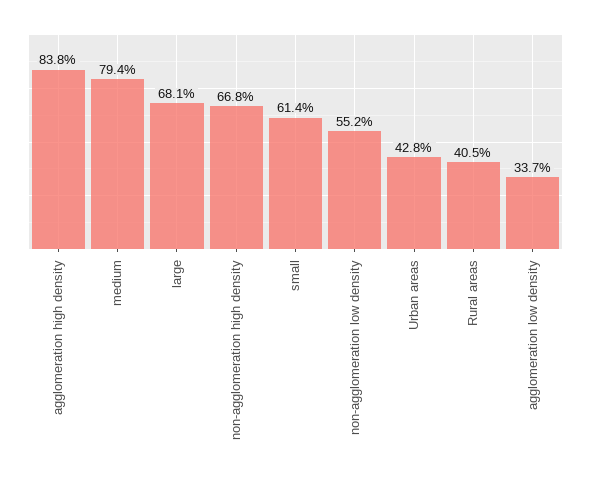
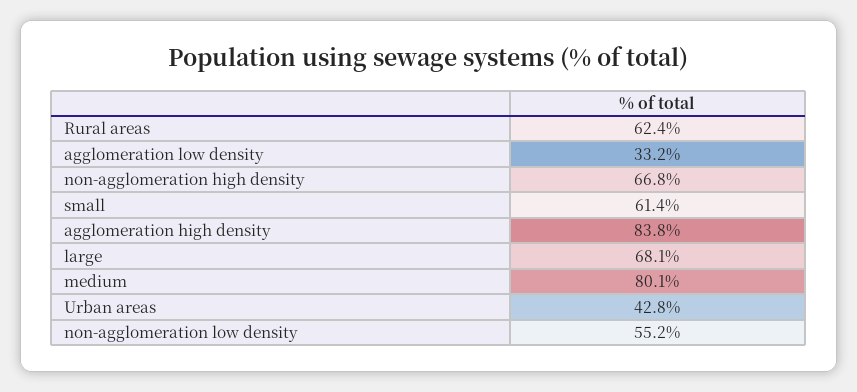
  {
    "agglomeration high density": 83.8,
-   "medium": 79.4,
+   "medium": 80.1,
    "large": 68.1,
    "non-agglomeration high density": 66.8,
    "small": 61.4,
    "non-agglomeration low density": 55.2,
    "Urban areas": 42.8,
-   "Rural areas": 40.5,
+   "Rural areas": 62.4,
-   "agglomeration low density": 33.7
+   "agglomeration low density": 33.2
  }

